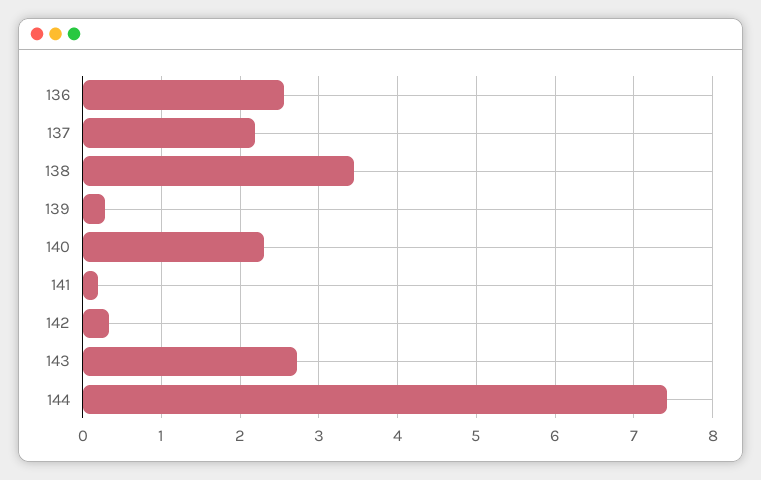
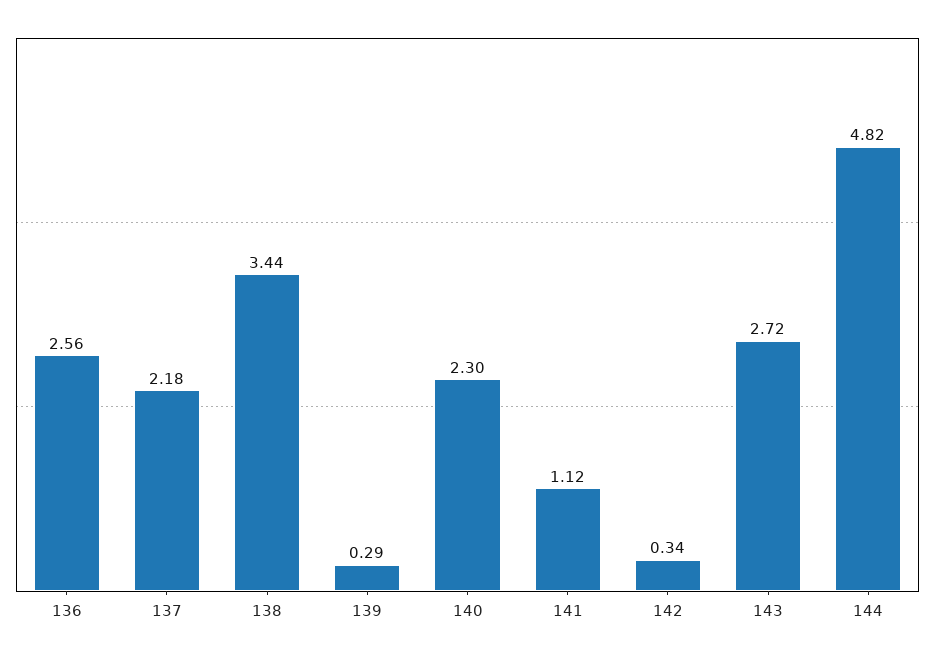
  {
    "136": 2.56,
    "137": 2.18,
    "138": 3.44,
    "139": 0.29,
    "140": 2.3,
-   "141": 0.2,
+   "141": 1.12,
    "142": 0.34,
    "143": 2.72,
-   "144": 7.4
+   "144": 4.82
  }

